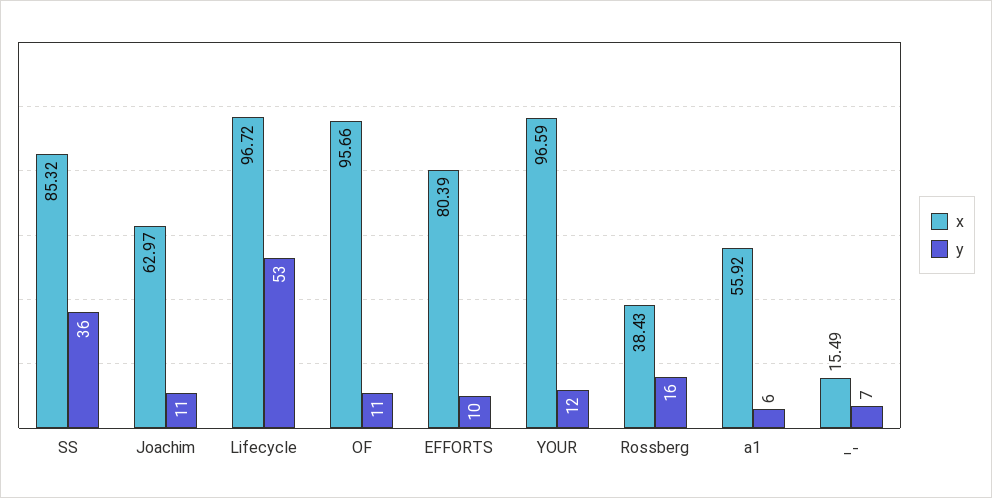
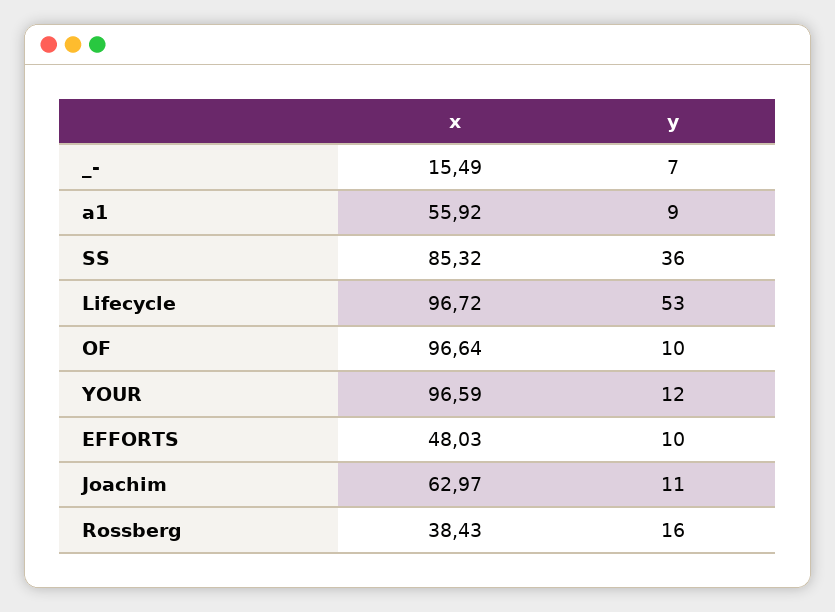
  {
    "x": {
      "SS": 85.32,
      "Joachim": 62.97,
      "Lifecycle": 96.72,
-     "OF": 95.66,
+     "OF": 96.64,
-     "EFFORTS": 80.39,
+     "EFFORTS": 48.03,
      "YOUR": 96.59,
      "Rossberg": 38.43,
      "a1": 55.92,
      "_-": 15.49
    },
    "y": {
      "SS": 36,
      "Joachim": 11,
      "Lifecycle": 53,
-     "OF": 11,
+     "OF": 10,
      "EFFORTS": 10,
      "YOUR": 12,
      "Rossberg": 16,
-     "a1": 6,
+     "a1": 9,
      "_-": 7
    }
  }

